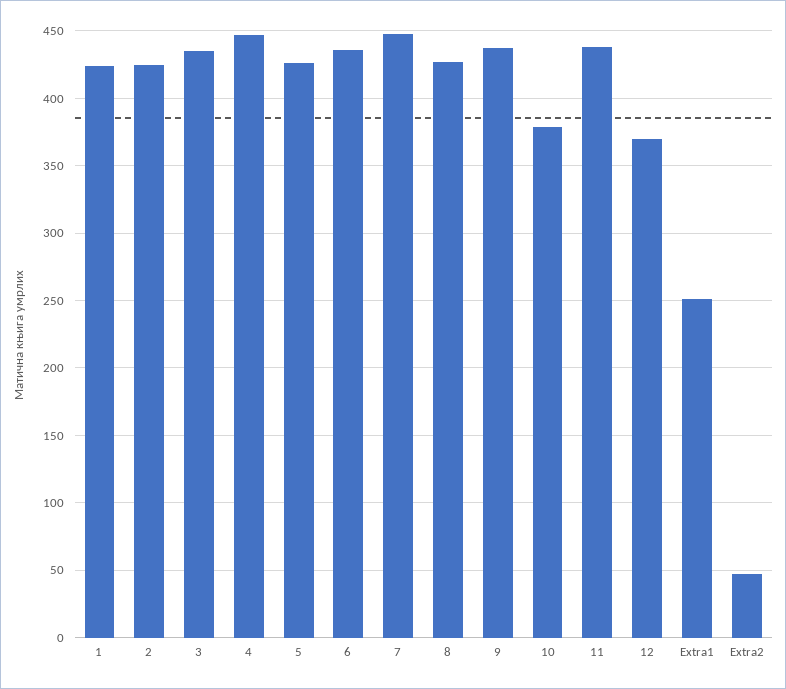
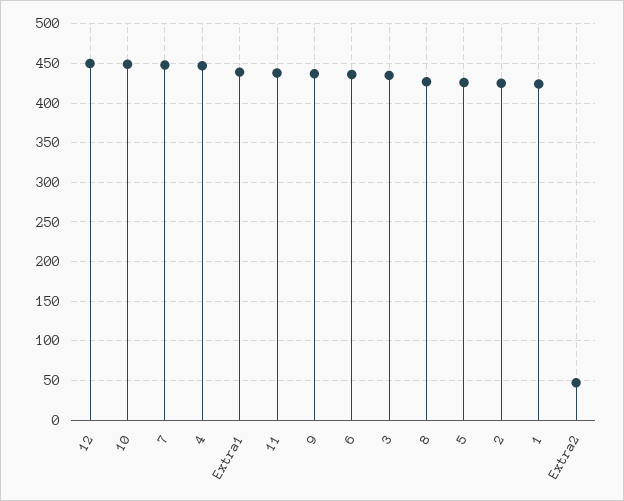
  {
    "1": 425,
    "2": 425,
    "3": 435,
    "4": 445,
    "5": 425,
    "6": 435,
    "7": 450,
    "8": 425,
    "9": 435,
-   "10": 380,
+   "10": 450,
    "11": 440,
-   "12": 370,
+   "12": 450,
-   "Extra1": 250,
+   "Extra1": 440,
    "Extra2": 45
  }

